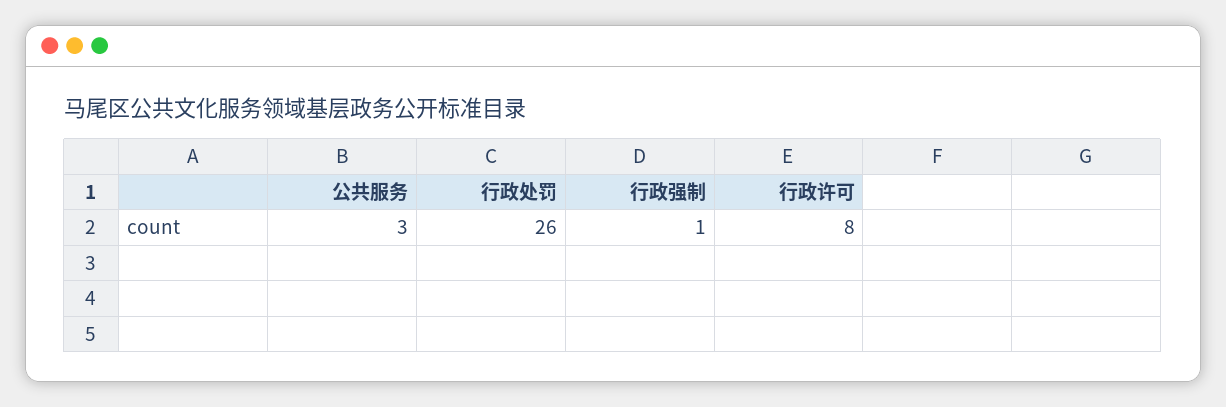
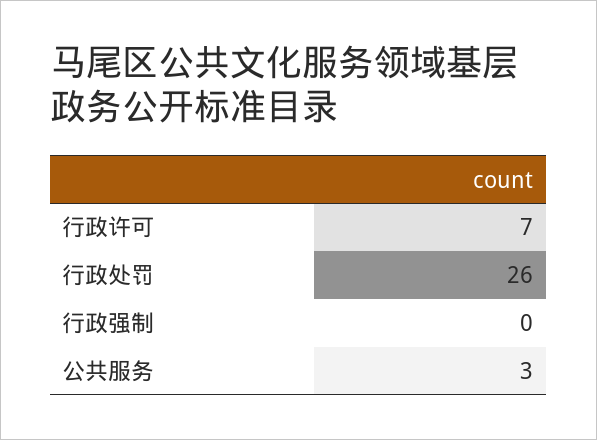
  {
    "公共服务": 3,
    "行政处罚": 26,
-   "行政强制": 1,
+   "行政强制": 0,
-   "行政许可": 8
+   "行政许可": 7
  }

